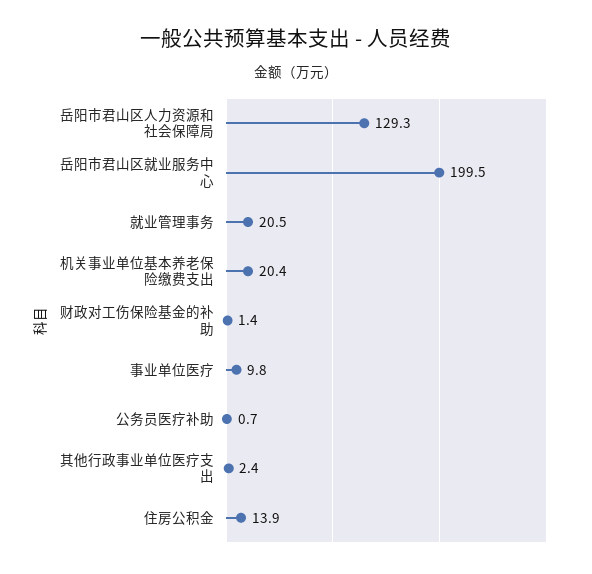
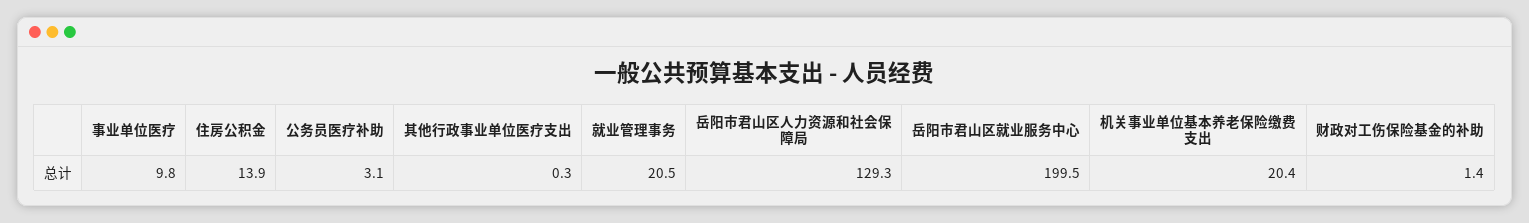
  {
    "岳阳市君山区人力资源和社会保障局": 129.3,
    "岳阳市君山区就业服务中心": 199.5,
    "就业管理事务": 20.5,
    "机关事业单位基本养老保险缴费支出": 20.4,
    "财政对工伤保险基金的补助": 1.4,
    "事业单位医疗": 9.8,
-   "公务员医疗补助": 0.7,
+   "公务员医疗补助": 3.1,
-   "其他行政事业单位医疗支出": 2.4,
+   "其他行政事业单位医疗支出": 0.3,
    "住房公积金": 13.9
  }

